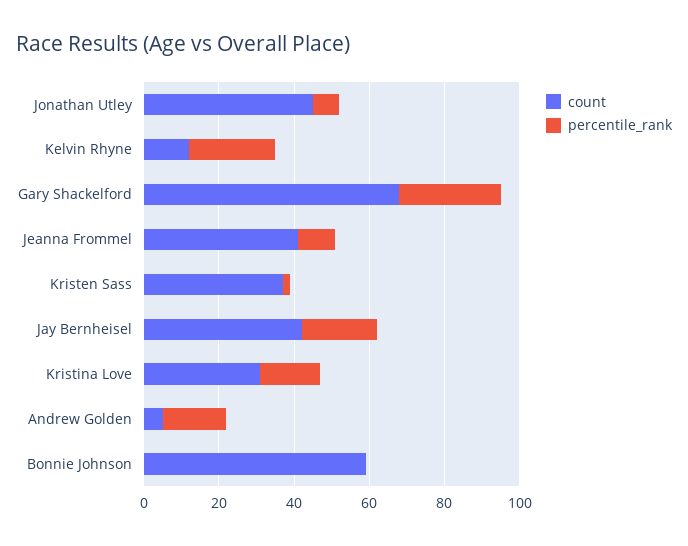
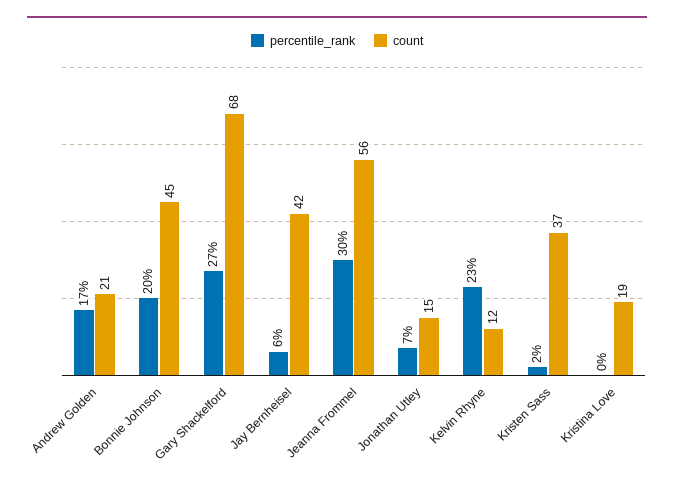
  {
    "count": {
-     "Jonathan Utley": 45,
+     "Jonathan Utley": 15,
      "Kelvin Rhyne": 12,
      "Gary Shackelford": 68,
-     "Jeanna Frommel": 40,
+     "Jeanna Frommel": 56,
      "Kristen Sass": 37,
      "Jay Bernheisel": 42,
-     "Kristina Love": 30,
+     "Kristina Love": 19,
-     "Andrew Golden": 5,
+     "Andrew Golden": 21,
-     "Bonnie Johnson": 60
+     "Bonnie Johnson": 45
    },
    "percentile_rank": {
      "Jonathan Utley": 7,
      "Kelvin Rhyne": 23,
      "Gary Shackelford": 27,
-     "Jeanna Frommel": 10,
+     "Jeanna Frommel": 30,
      "Kristen Sass": 2,
-     "Jay Bernheisel": 20,
+     "Jay Bernheisel": 6,
-     "Kristina Love": 15,
+     "Kristina Love": 0,
      "Andrew Golden": 17,
-     "Bonnie Johnson": 0
+     "Bonnie Johnson": 20
    }
  }

